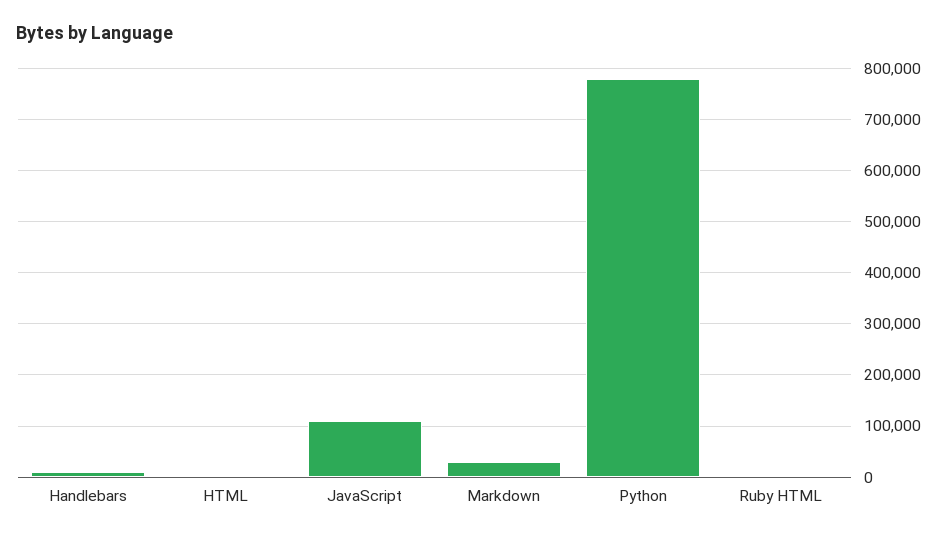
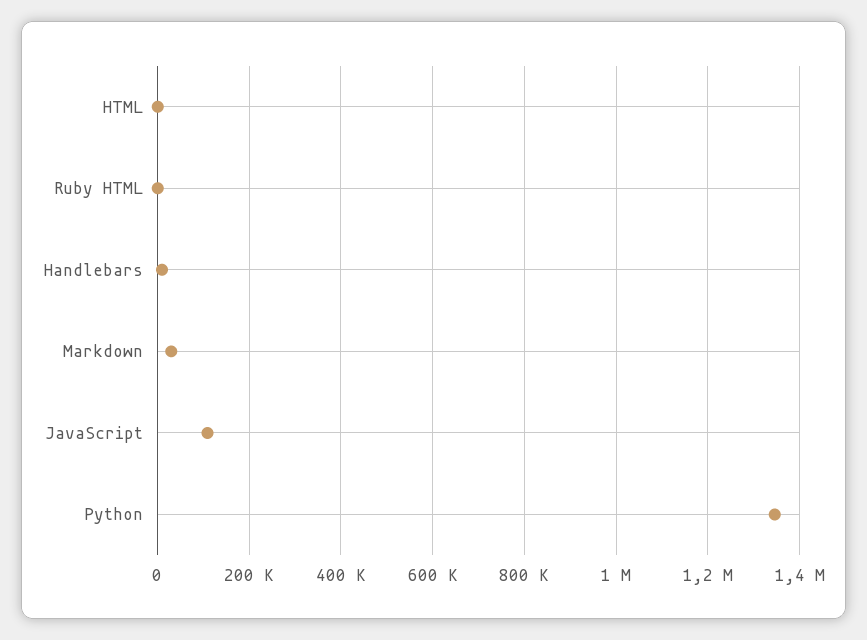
  {
    "Handlebars": 20000,
    "HTML": 0,
    "JavaScript": 100000,
    "Markdown": 20000,
-   "Python": 780000,
+   "Python": 1340000,
    "Ruby HTML": 0
  }

